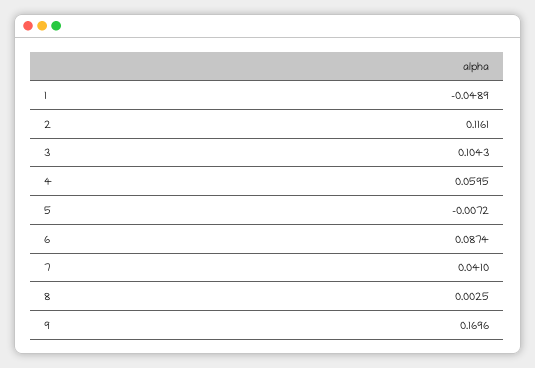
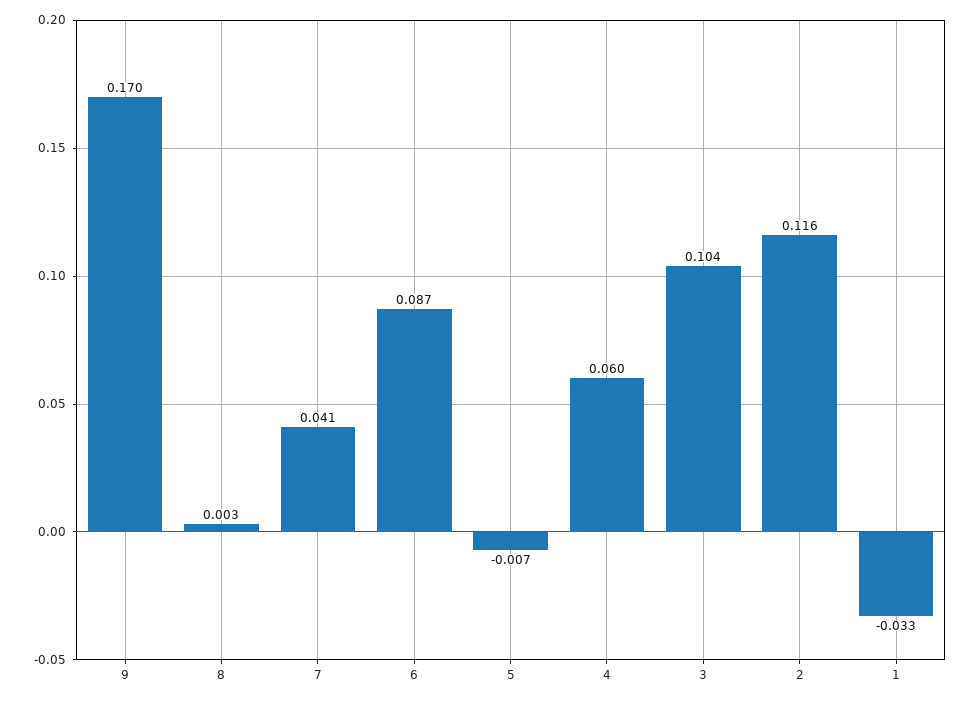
  {
-   "1": -0.0489,
+   "1": -0.033,
    "2": 0.1161,
    "3": 0.1043,
    "4": 0.0595,
    "5": -0.0072,
    "6": 0.0874,
    "7": 0.041,
    "8": 0.0025,
    "9": 0.1696
  }

